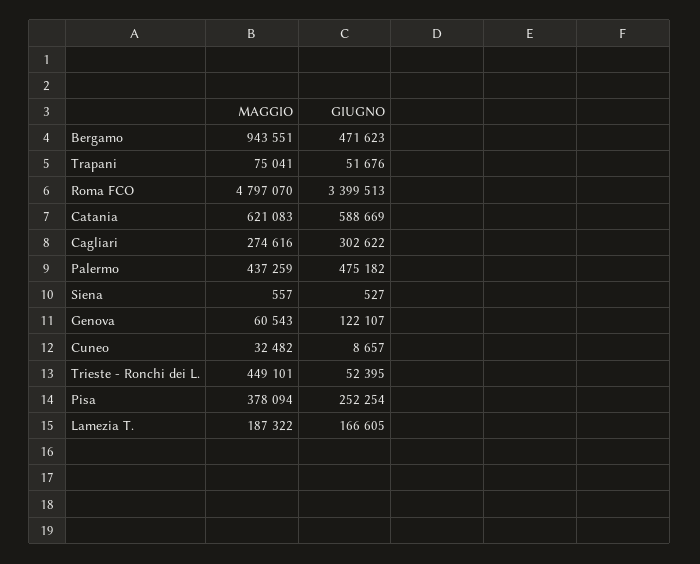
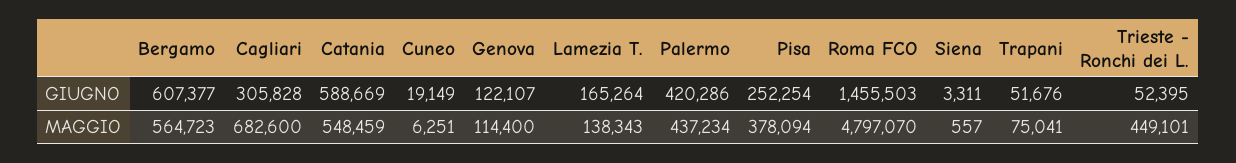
  {
    "MAGGIO": {
-     "Bergamo": 943551,
+     "Bergamo": 564723,
      "Trapani": 75041,
      "Roma FCO": 4797070,
-     "Catania": 621083,
+     "Catania": 548459,
-     "Cagliari": 274616,
+     "Cagliari": 682600,
-     "Palermo": 437259,
+     "Palermo": 437234,
      "Siena": 557,
-     "Genova": 60543,
+     "Genova": 114400,
-     "Cuneo": 32482,
+     "Cuneo": 6251,
      "Trieste - Ronchi dei L.": 449101,
      "Pisa": 378094,
-     "Lamezia T.": 187322
+     "Lamezia T.": 138343
    },
    "GIUGNO": {
-     "Bergamo": 471623,
+     "Bergamo": 607377,
      "Trapani": 51676,
-     "Roma FCO": 3399513,
+     "Roma FCO": 1455503,
      "Catania": 588669,
-     "Cagliari": 302622,
+     "Cagliari": 305828,
-     "Palermo": 475182,
+     "Palermo": 420286,
-     "Siena": 527,
+     "Siena": 3311,
      "Genova": 122107,
-     "Cuneo": 8657,
+     "Cuneo": 19149,
      "Trieste - Ronchi dei L.": 52395,
      "Pisa": 252254,
-     "Lamezia T.": 166605
+     "Lamezia T.": 165264
    }
  }

